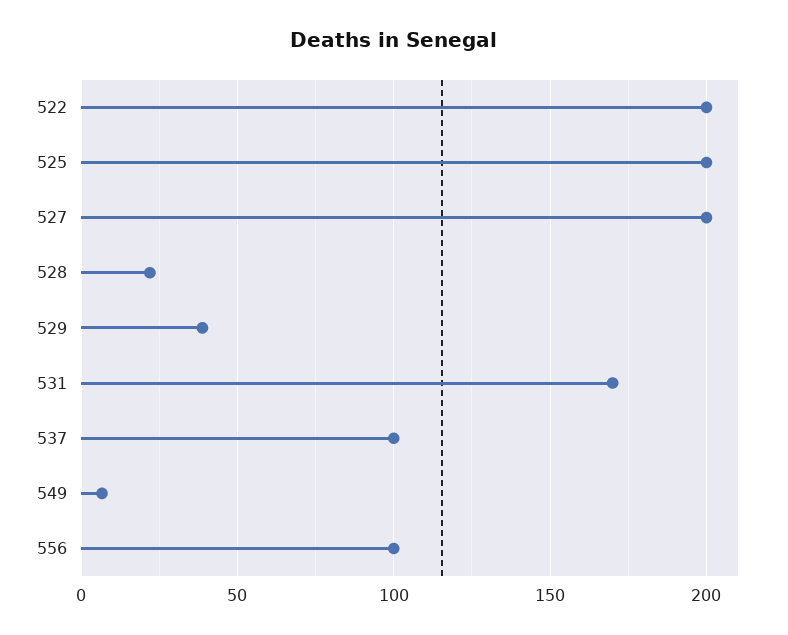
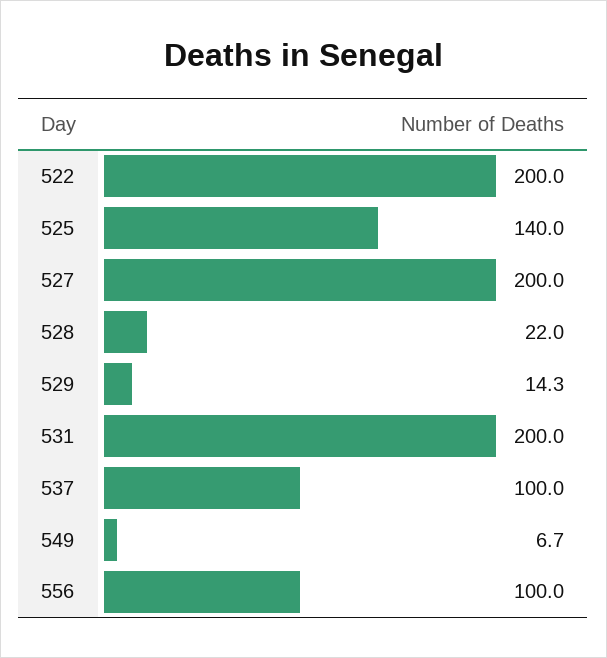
  {
    "522": 200,
-   "525": 200,
+   "525": 140,
    "527": 200,
    "528": 22,
-   "529": 40,
+   "529": 14.3,
-   "531": 170,
+   "531": 200,
    "537": 100,
    "549": 6.7,
    "556": 100
  }

